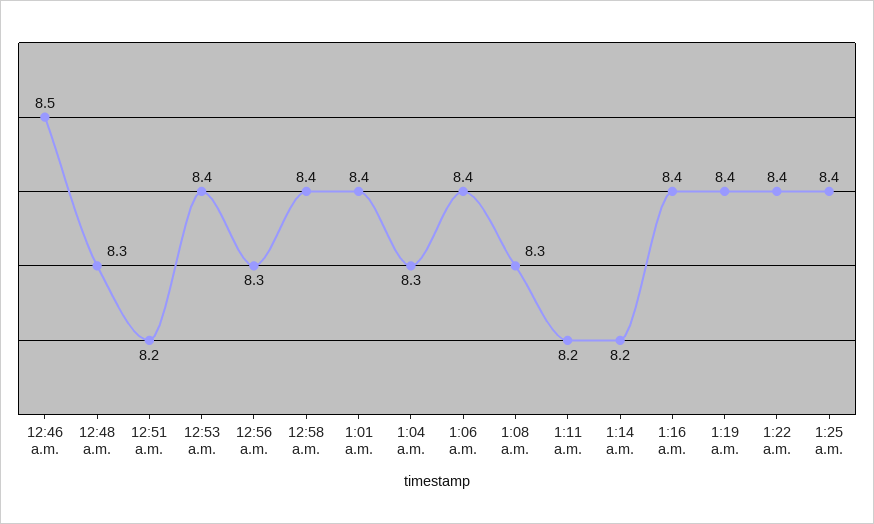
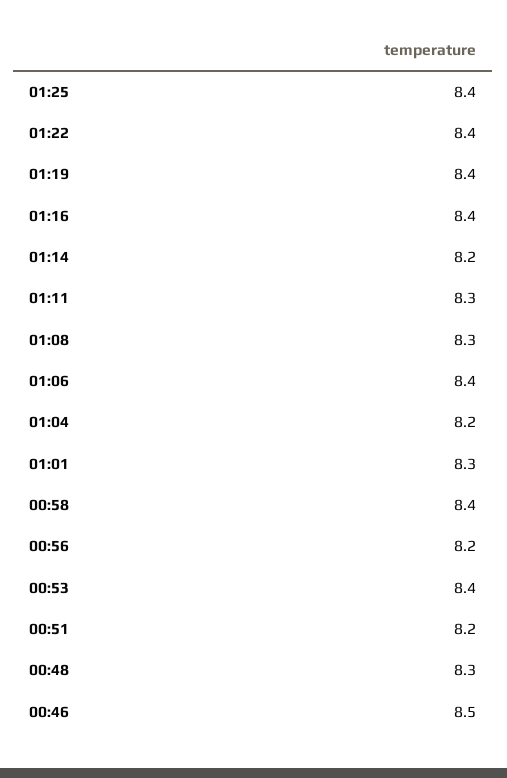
  {
    "12:46 a.m.": 8.5,
    "12:48 a.m.": 8.3,
    "12:51 a.m.": 8.2,
    "12:53 a.m.": 8.4,
-   "12:56 a.m.": 8.3,
+   "12:56 a.m.": 8.2,
    "12:58 a.m.": 8.4,
-   "1:01 a.m.": 8.4,
+   "1:01 a.m.": 8.3,
-   "1:04 a.m.": 8.3,
+   "1:04 a.m.": 8.2,
    "1:06 a.m.": 8.4,
    "1:08 a.m.": 8.3,
-   "1:11 a.m.": 8.2,
+   "1:11 a.m.": 8.3,
    "1:14 a.m.": 8.2,
    "1:16 a.m.": 8.4,
    "1:19 a.m.": 8.4,
    "1:22 a.m.": 8.4,
    "1:25 a.m.": 8.4
  }

